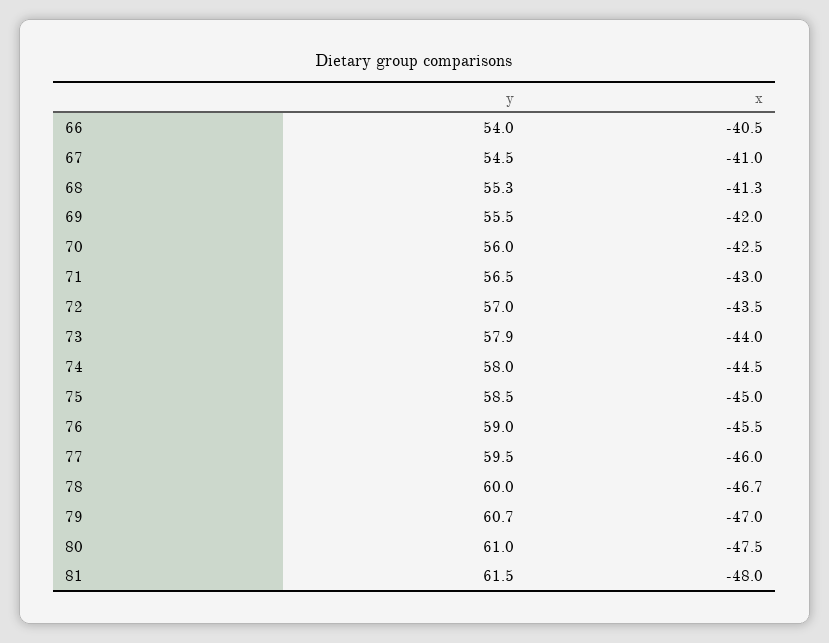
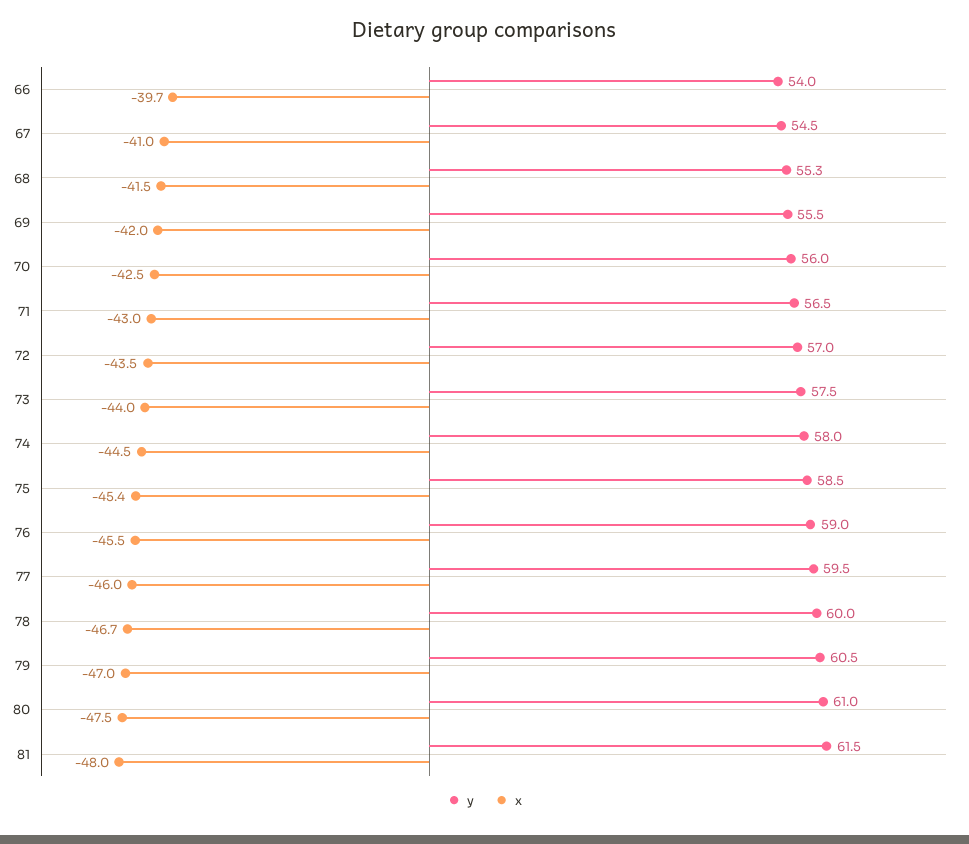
  {
    "y": {
      "66": 54,
      "67": 54.5,
      "68": 55.3,
      "69": 55.5,
      "70": 56,
      "71": 56.5,
      "72": 57,
-     "73": 57.9,
+     "73": 57.5,
      "74": 58,
      "75": 58.5,
      "76": 59,
      "77": 59.5,
      "78": 60,
-     "79": 60.7,
+     "79": 60.5,
      "80": 61,
      "81": 61.5
    },
    "x": {
-     "66": -40.5,
+     "66": -39.7,
      "67": -41,
-     "68": -41.3,
+     "68": -41.5,
      "69": -42,
      "70": -42.5,
      "71": -43,
      "72": -43.5,
      "73": -44,
      "74": -44.5,
-     "75": -45,
+     "75": -45.4,
      "76": -45.5,
      "77": -46,
      "78": -46.7,
      "79": -47,
      "80": -47.5,
      "81": -48
    }
  }

